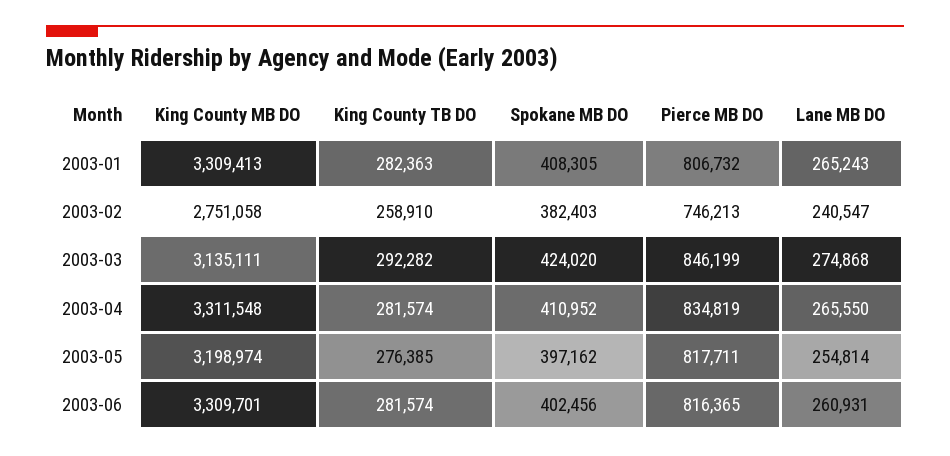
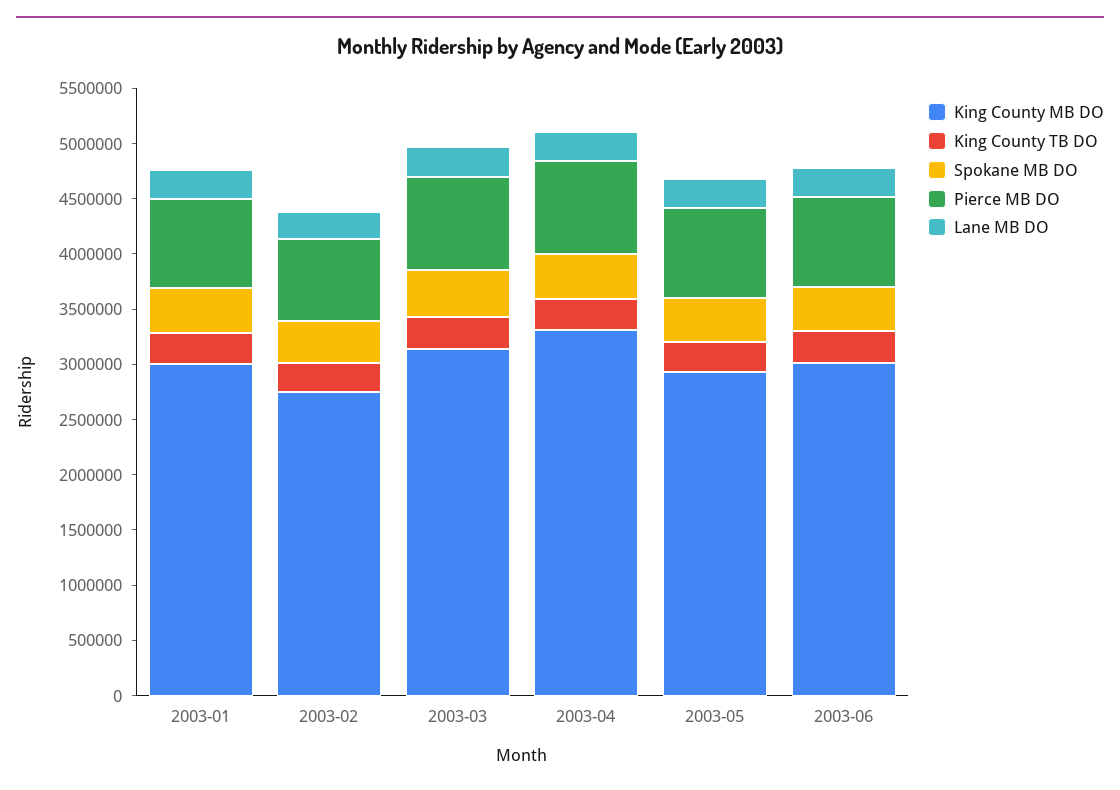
  {
    "King County MB DO": {
-     "2003-01": 3309413,
+     "2003-01": 3000000,
      "2003-02": 2751058,
      "2003-03": 3135111,
      "2003-04": 3311548,
-     "2003-05": 3198974,
+     "2003-05": 2900000,
-     "2003-06": 3309701
+     "2003-06": 3000000
    },
    "King County TB DO": {
      "2003-01": 282363,
      "2003-02": 258910,
      "2003-03": 292282,
      "2003-04": 281574,
      "2003-05": 276385,
      "2003-06": 281574
    },
    "Spokane MB DO": {
      "2003-01": 408305,
      "2003-02": 382403,
      "2003-03": 424020,
      "2003-04": 410952,
      "2003-05": 397162,
      "2003-06": 402456
    },
    "Pierce MB DO": {
      "2003-01": 806732,
      "2003-02": 746213,
      "2003-03": 846199,
      "2003-04": 834819,
      "2003-05": 817711,
      "2003-06": 816365
    },
    "Lane MB DO": {
      "2003-01": 265243,
      "2003-02": 240547,
      "2003-03": 274868,
      "2003-04": 265550,
      "2003-05": 254814,
      "2003-06": 260931
    }
  }

